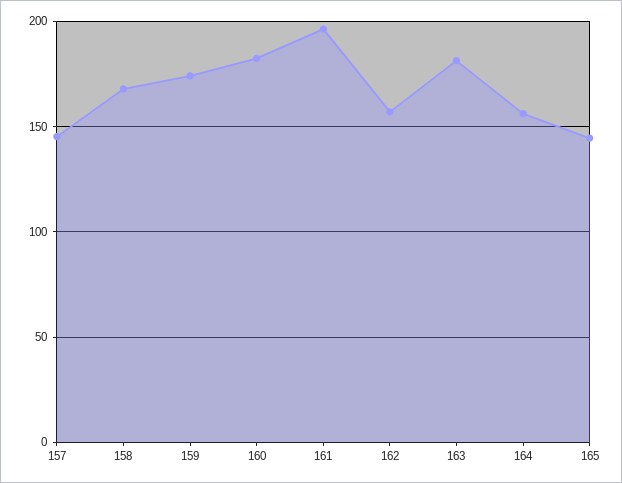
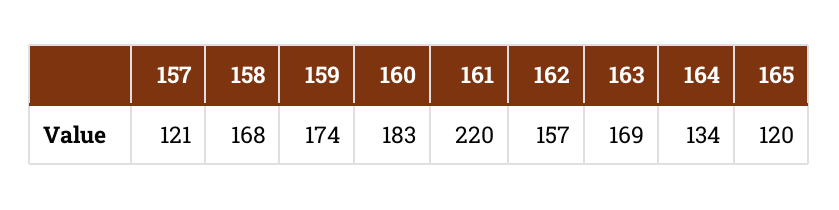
  {
-   "157": 145,
+   "157": 121,
    "158": 168,
    "159": 174,
    "160": 183,
-   "161": 195,
+   "161": 220,
    "162": 157,
-   "163": 180,
+   "163": 169,
-   "164": 155,
+   "164": 134,
-   "165": 145
+   "165": 120
  }

